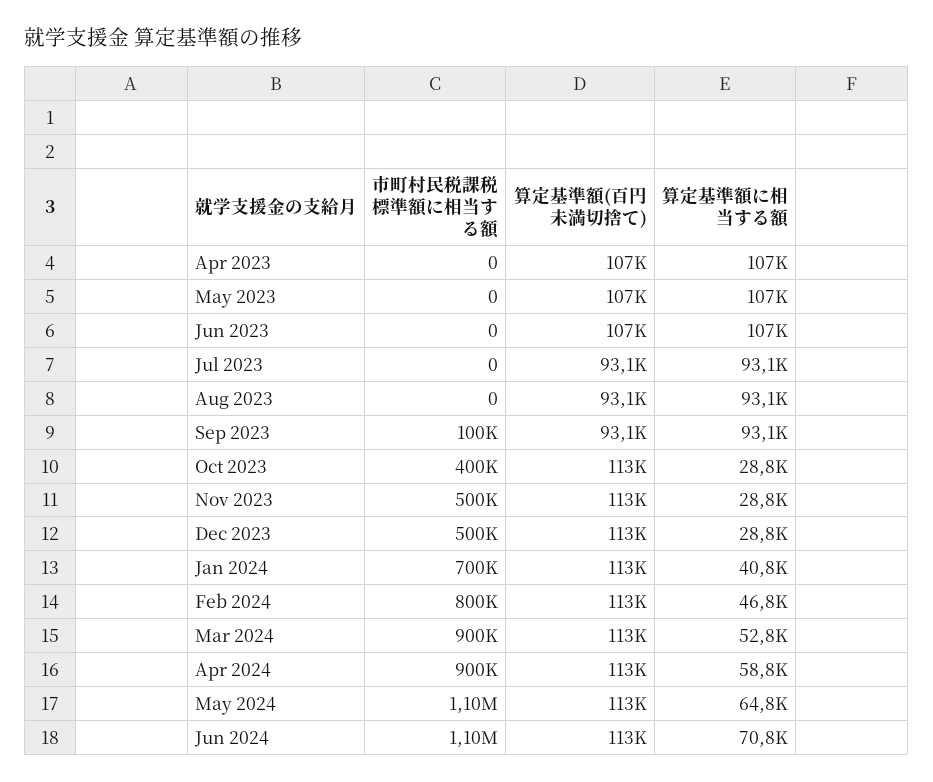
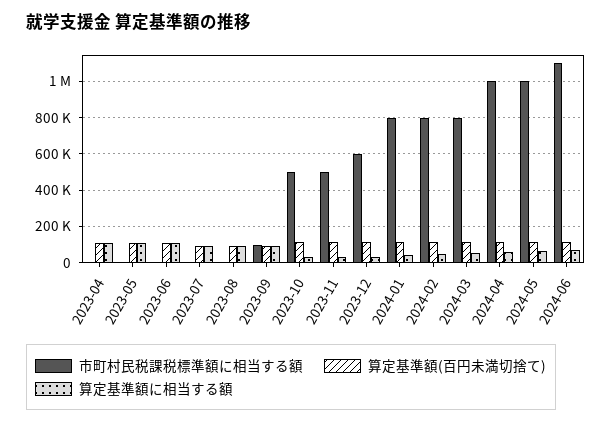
  {
    "市町村民税課税標準額に相当する額": {
      "Apr 2023": 0,
      "May 2023": 0,
      "Jun 2023": 0,
      "Jul 2023": 0,
      "Aug 2023": 0,
      "Sep 2023": 100000,
-     "Oct 2023": 400000,
+     "Oct 2023": 500000,
      "Nov 2023": 500000,
-     "Dec 2023": 500000,
+     "Dec 2023": 600000,
-     "Jan 2024": 700000,
+     "Jan 2024": 800000,
      "Feb 2024": 800000,
-     "Mar 2024": 900000,
+     "Mar 2024": 800000,
-     "Apr 2024": 900000,
+     "Apr 2024": 1000000,
-     "May 2024": 1100000,
+     "May 2024": 1000000,
      "Jun 2024": 1100000
    },
    "算定基準額(百円未満切捨て)": {
      "Apr 2023": 107000,
      "May 2023": 107000,
      "Jun 2023": 107000,
      "Jul 2023": 93100,
      "Aug 2023": 93100,
      "Sep 2023": 93100,
      "Oct 2023": 113000,
      "Nov 2023": 113000,
      "Dec 2023": 113000,
      "Jan 2024": 113000,
      "Feb 2024": 113000,
      "Mar 2024": 113000,
      "Apr 2024": 113000,
      "May 2024": 113000,
      "Jun 2024": 113000
    },
    "算定基準額に相当する額": {
      "Apr 2023": 107000,
      "May 2023": 107000,
      "Jun 2023": 107000,
      "Jul 2023": 93100,
      "Aug 2023": 93100,
      "Sep 2023": 93100,
      "Oct 2023": 28800,
      "Nov 2023": 28800,
      "Dec 2023": 28800,
      "Jan 2024": 40800,
      "Feb 2024": 46800,
      "Mar 2024": 52800,
      "Apr 2024": 58800,
      "May 2024": 64800,
      "Jun 2024": 70800
    }
  }

